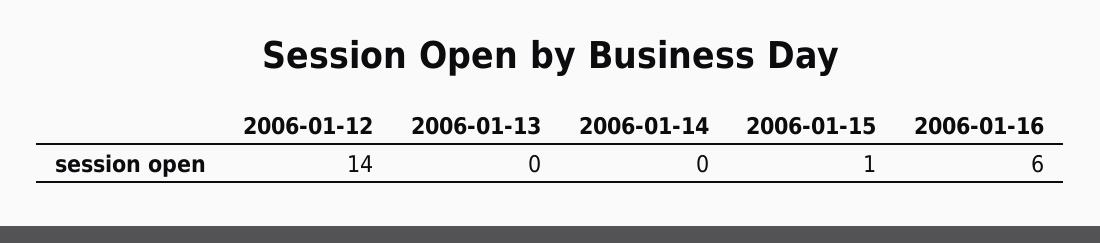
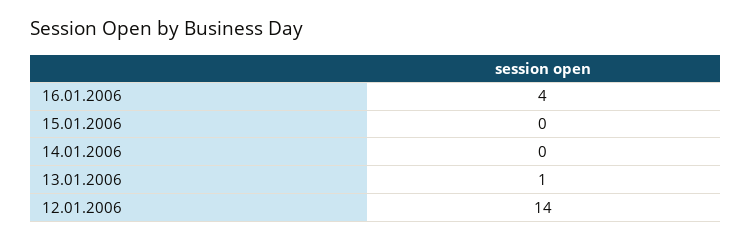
  {
    "2006-01-12": 14,
-   "2006-01-13": 0,
+   "2006-01-13": 1,
    "2006-01-14": 0,
-   "2006-01-15": 1,
+   "2006-01-15": 0,
-   "2006-01-16": 6
+   "2006-01-16": 4
  }

